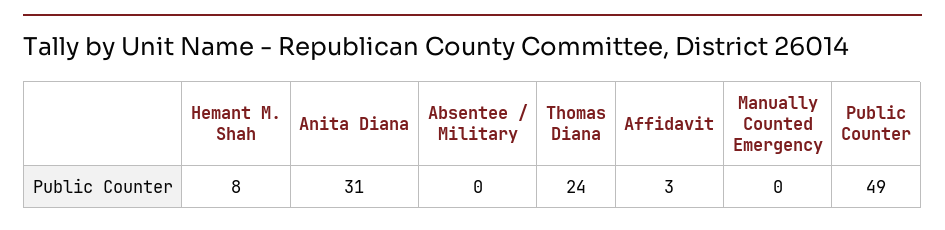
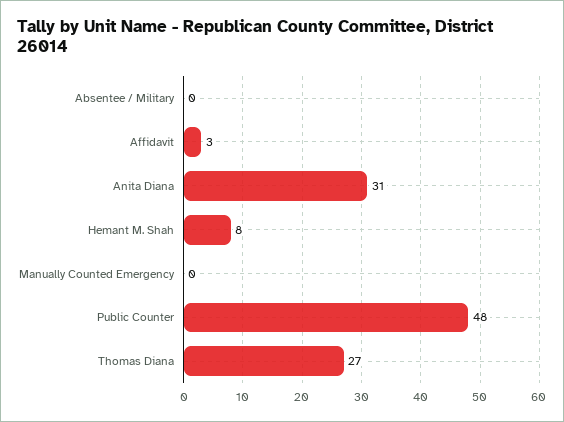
  {
    "Hemant M. Shah": 8,
    "Anita Diana": 31,
    "Absentee / Military": 0,
-   "Thomas Diana": 24,
+   "Thomas Diana": 27,
    "Affidavit": 3,
    "Manually Counted Emergency": 0,
-   "Public Counter": 49
+   "Public Counter": 48
  }

